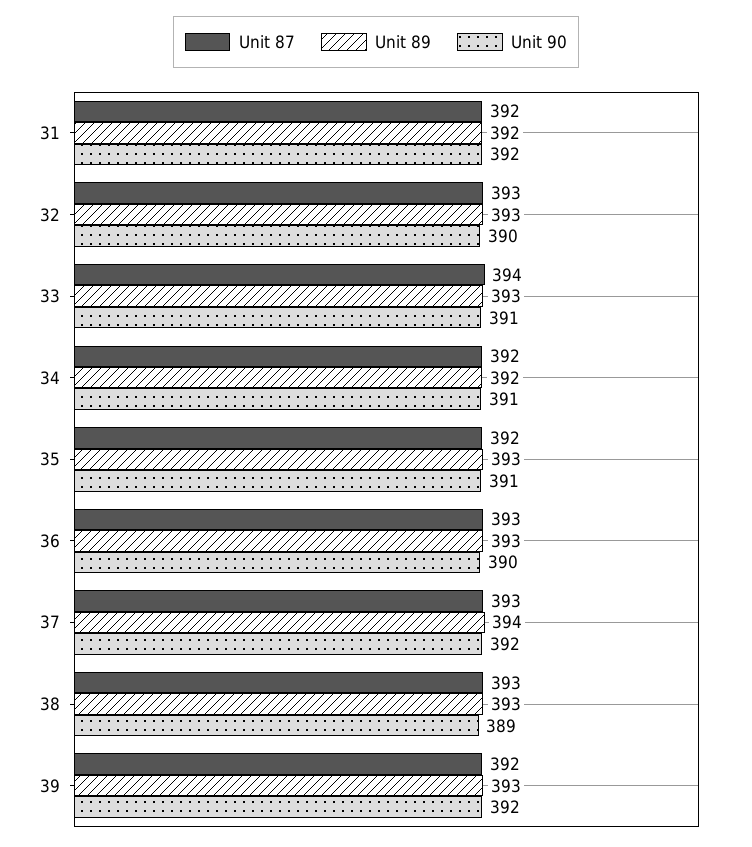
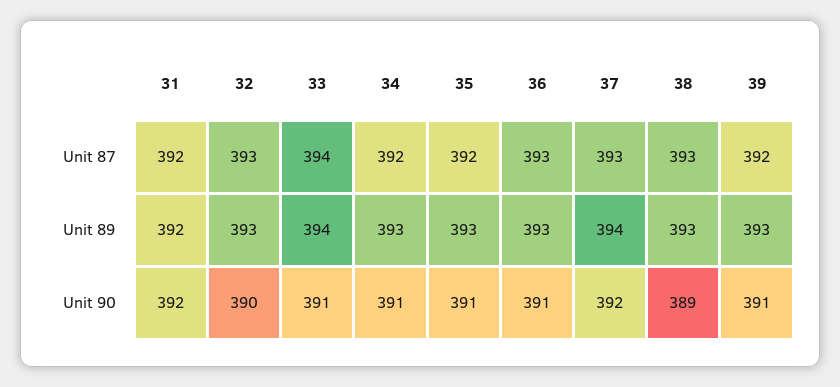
  {
    "Unit 87": {
      "31": 392,
      "32": 393,
      "33": 394,
      "34": 392,
      "35": 392,
      "36": 393,
      "37": 393,
      "38": 393,
      "39": 392
    },
    "Unit 89": {
      "31": 392,
      "32": 393,
-     "33": 393,
+     "33": 394,
-     "34": 392,
+     "34": 393,
      "35": 393,
      "36": 393,
      "37": 394,
      "38": 393,
      "39": 393
    },
    "Unit 90": {
      "31": 392,
      "32": 390,
      "33": 391,
      "34": 391,
      "35": 391,
-     "36": 390,
+     "36": 391,
      "37": 392,
      "38": 389,
-     "39": 392
+     "39": 391
    }
  }

